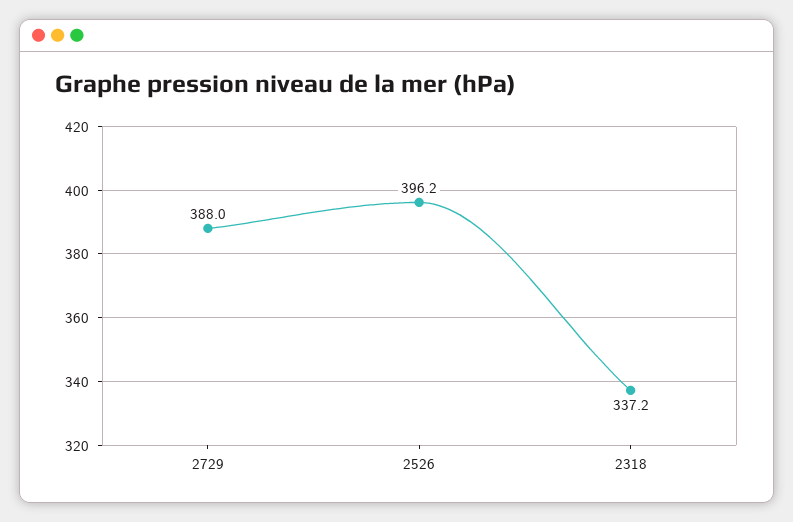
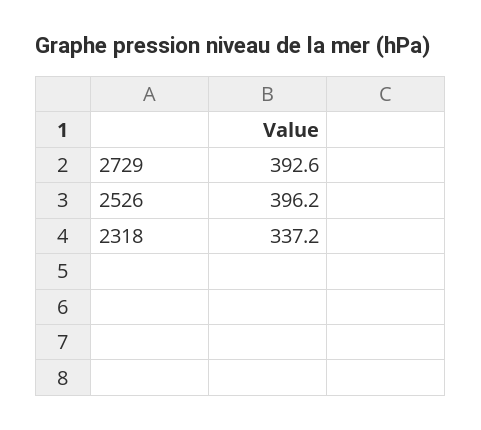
  {
-   "2729": 388,
+   "2729": 392.6,
    "2526": 396.2,
    "2318": 337.2
  }

